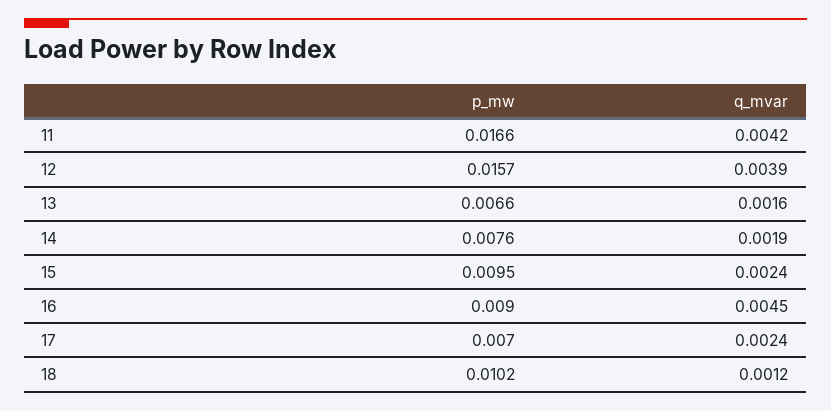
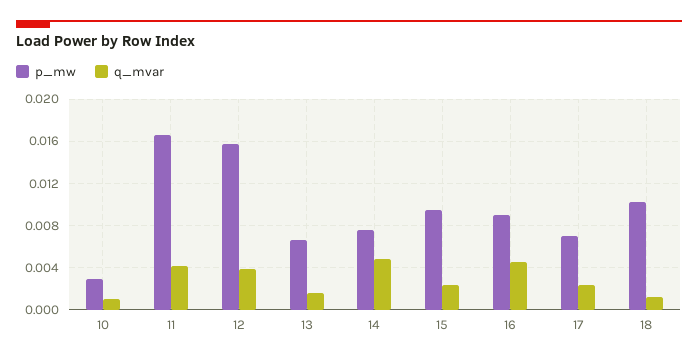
  {
    "p_mw": {
      "11": 0.0166,
      "12": 0.0157,
      "13": 0.0066,
      "14": 0.0076,
      "15": 0.0095,
      "16": 0.009,
      "17": 0.007,
-     "18": 0.0102
+     "18": 0.0102,
+     "10": 0.003
    },
    "q_mvar": {
      "11": 0.0042,
      "12": 0.0039,
      "13": 0.0016,
-     "14": 0.0019,
+     "14": 0.005,
      "15": 0.0024,
      "16": 0.0045,
      "17": 0.0024,
-     "18": 0.0012
+     "18": 0.0012,
+     "10": 0.001
    }
  }

